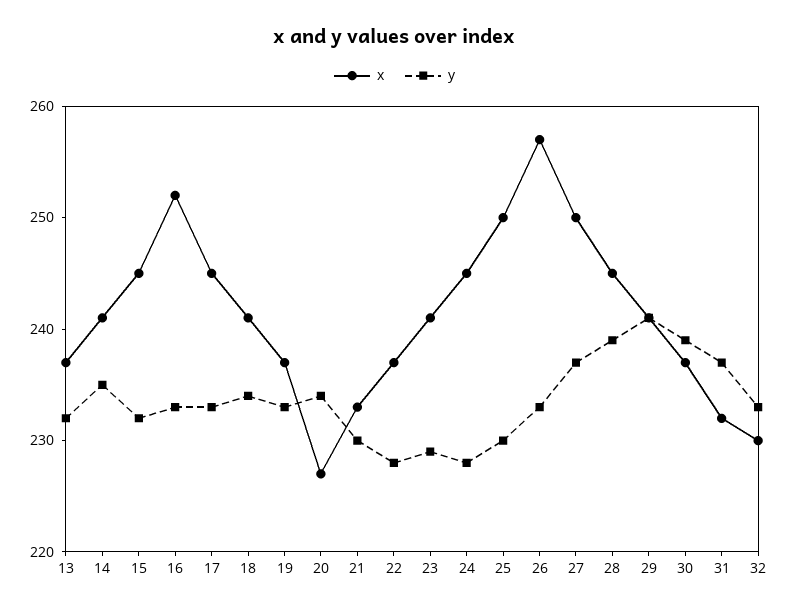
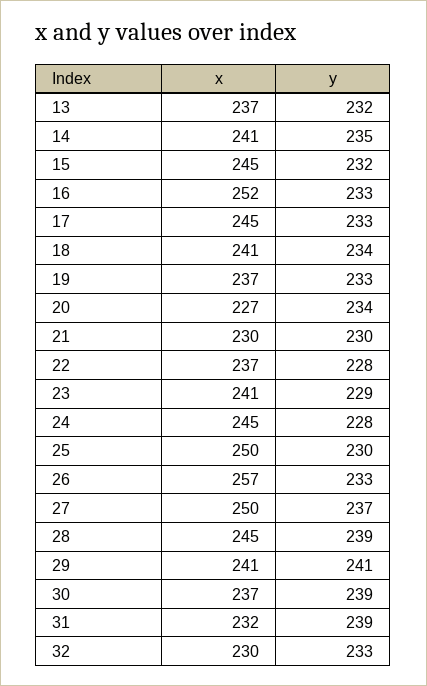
  {
    "x": {
      "13": 237,
      "14": 241,
      "15": 245,
      "16": 252,
      "17": 245,
      "18": 241,
      "19": 237,
      "20": 227,
-     "21": 233,
+     "21": 230,
      "22": 237,
      "23": 241,
      "24": 245,
      "25": 250,
      "26": 257,
      "27": 250,
      "28": 245,
      "29": 241,
      "30": 237,
      "31": 232,
      "32": 230
    },
    "y": {
      "13": 232,
      "14": 235,
      "15": 232,
      "16": 233,
      "17": 233,
      "18": 234,
      "19": 233,
      "20": 234,
      "21": 230,
      "22": 228,
      "23": 229,
      "24": 228,
      "25": 230,
      "26": 233,
      "27": 237,
      "28": 239,
      "29": 241,
      "30": 239,
-     "31": 237,
+     "31": 239,
      "32": 233
    }
  }

